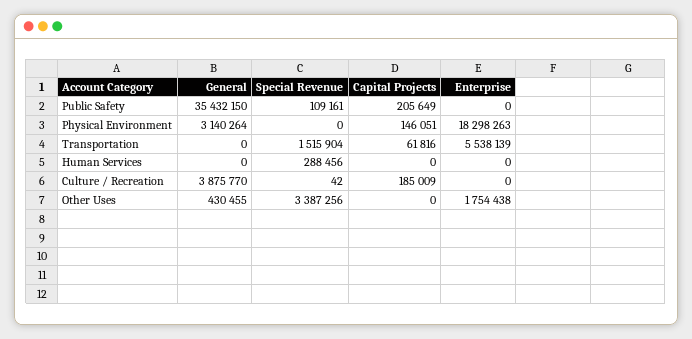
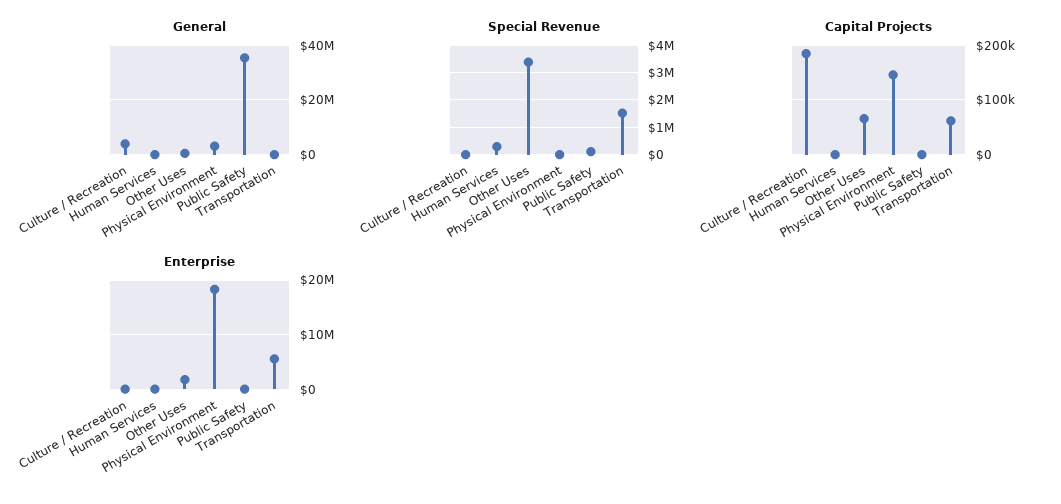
  {
    "General": {
      "Public Safety": 35432150,
      "Physical Environment": 3140264,
      "Transportation": 0,
      "Human Services": 0,
      "Culture / Recreation": 3875770,
      "Other Uses": 430455
    },
    "Special Revenue": {
      "Public Safety": 109161,
      "Physical Environment": 0,
      "Transportation": 1515904,
      "Human Services": 288456,
      "Culture / Recreation": 42,
      "Other Uses": 3387256
    },
    "Capital Projects": {
-     "Public Safety": 205649,
+     "Public Safety": 0,
      "Physical Environment": 146051,
      "Transportation": 61816,
      "Human Services": 0,
      "Culture / Recreation": 185009,
-     "Other Uses": 0
+     "Other Uses": 60000
    },
    "Enterprise": {
      "Public Safety": 0,
      "Physical Environment": 18298263,
      "Transportation": 5538139,
      "Human Services": 0,
      "Culture / Recreation": 0,
      "Other Uses": 1754438
    }
  }

